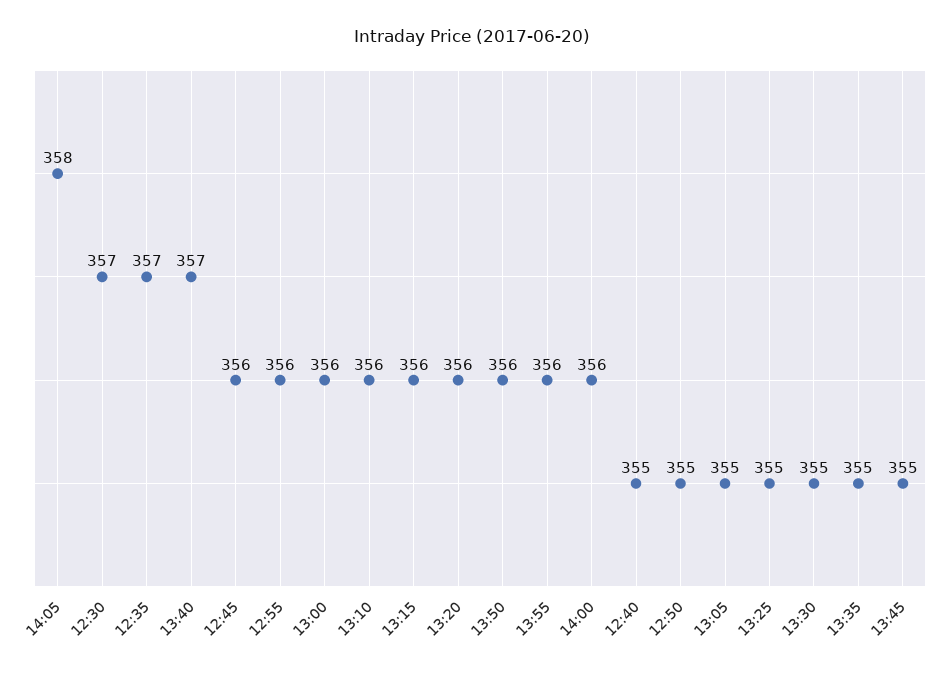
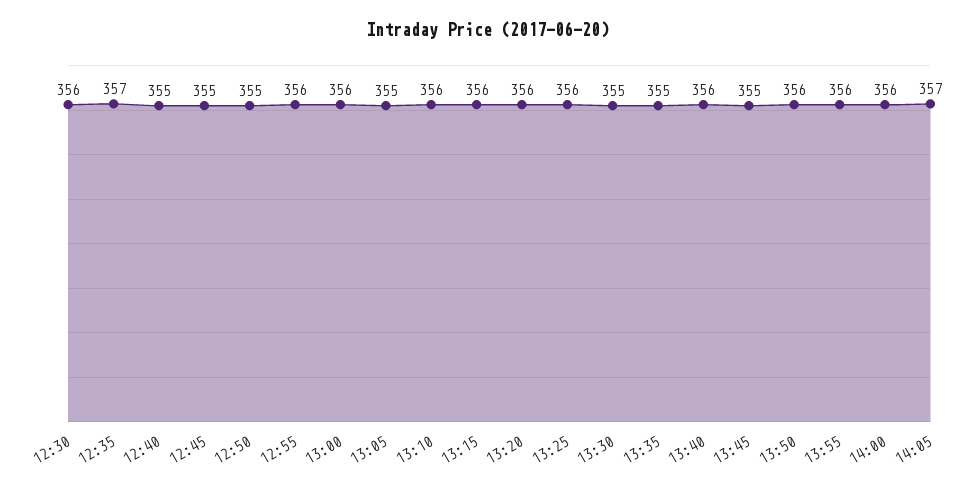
  {
-   "14:05": 358,
+   "14:05": 357,
-   "12:30": 357,
+   "12:30": 356,
    "12:35": 357,
-   "13:40": 357,
+   "13:40": 356,
-   "12:45": 356,
+   "12:45": 355,
    "12:55": 356,
    "13:00": 356,
    "13:10": 356,
    "13:15": 356,
    "13:20": 356,
    "13:50": 356,
    "13:55": 356,
    "14:00": 356,
    "12:40": 355,
    "12:50": 355,
    "13:05": 355,
-   "13:25": 355,
+   "13:25": 356,
    "13:30": 355,
    "13:35": 355,
    "13:45": 355
  }

